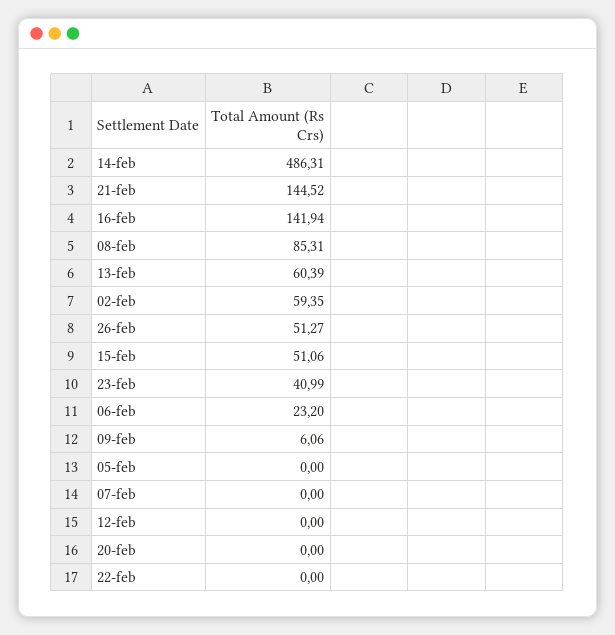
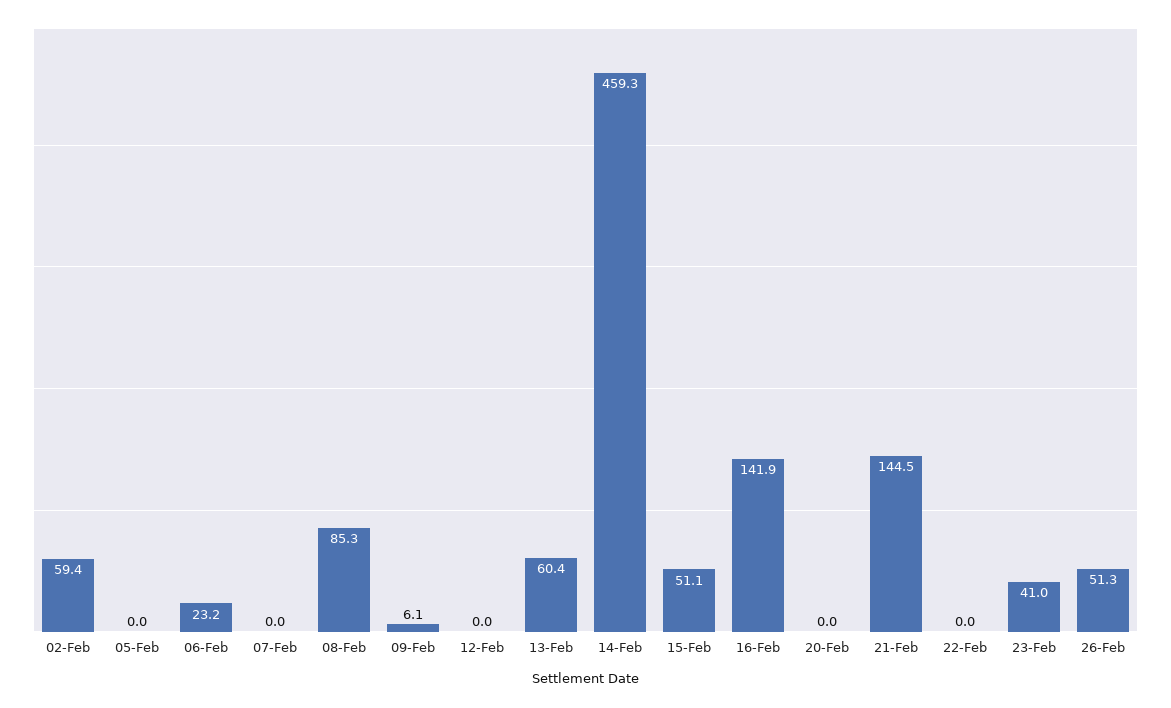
  {
-   "14-feb": 486.31,
+   "14-feb": 459.3,
    "21-feb": 144.52,
    "16-feb": 141.94,
    "08-feb": 85.31,
    "13-feb": 60.39,
    "02-feb": 59.35,
    "26-feb": 51.27,
    "15-feb": 51.06,
    "23-feb": 40.99,
    "06-feb": 23.2,
    "09-feb": 6.06,
    "05-feb": 0,
    "07-feb": 0,
    "12-feb": 0,
    "20-feb": 0,
    "22-feb": 0
  }

